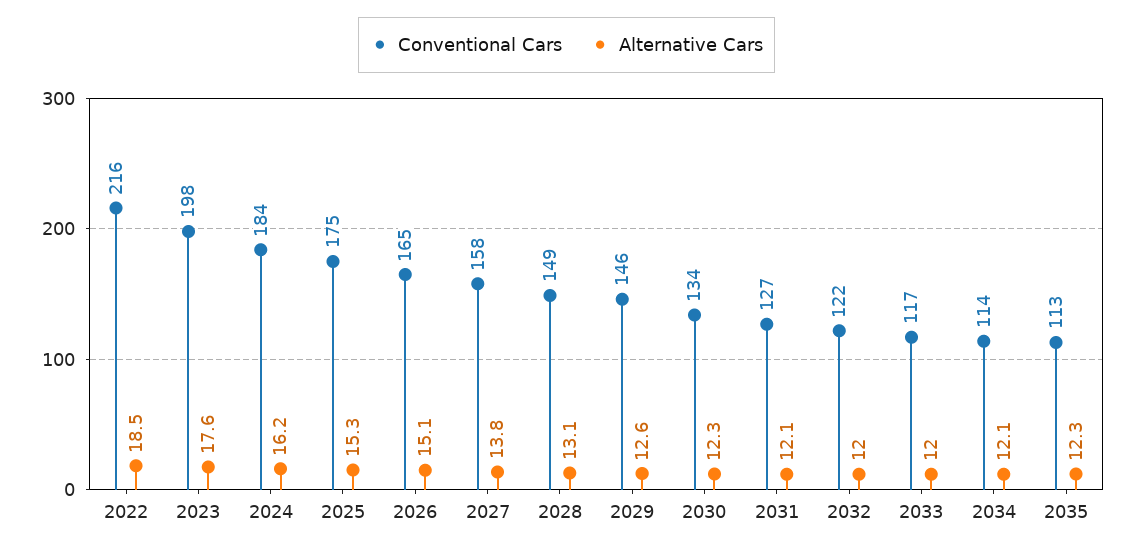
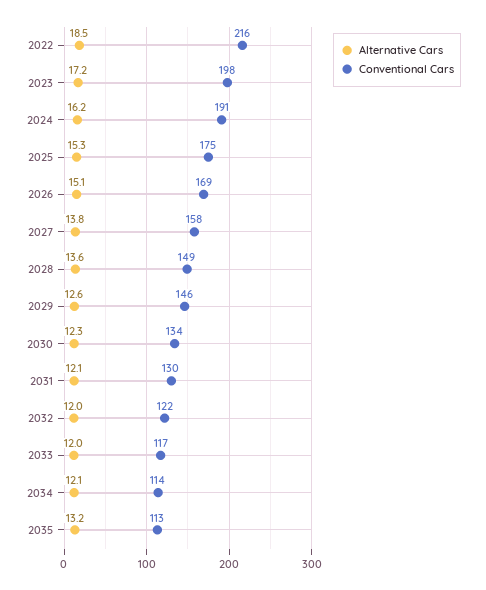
  {
    "Conventional Cars": {
      "2022": 216,
      "2023": 198,
-     "2024": 184,
+     "2024": 191,
      "2025": 175,
-     "2026": 165,
+     "2026": 169,
      "2027": 158,
      "2028": 149,
      "2029": 146,
      "2030": 134,
-     "2031": 127,
+     "2031": 130,
      "2032": 122,
      "2033": 117,
      "2034": 114,
      "2035": 113
    },
    "Alternative Cars": {
      "2022": 18.5,
-     "2023": 17.6,
+     "2023": 17.2,
      "2024": 16.2,
      "2025": 15.3,
      "2026": 15.1,
      "2027": 13.8,
-     "2028": 13.1,
+     "2028": 13.6,
      "2029": 12.6,
      "2030": 12.3,
      "2031": 12.1,
      "2032": 12,
      "2033": 12,
      "2034": 12.1,
-     "2035": 12.3
+     "2035": 13.2
    }
  }

